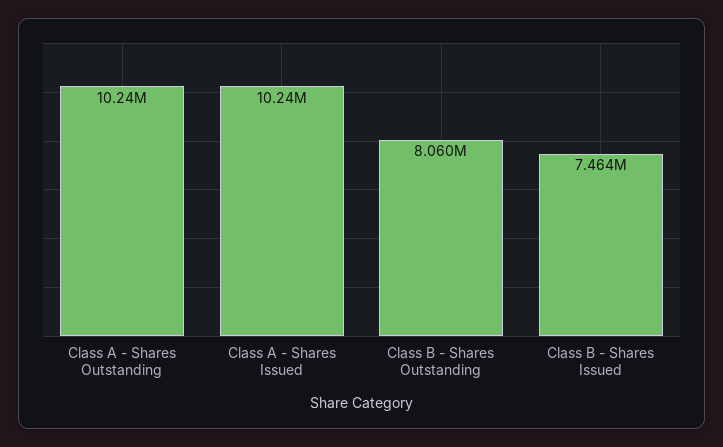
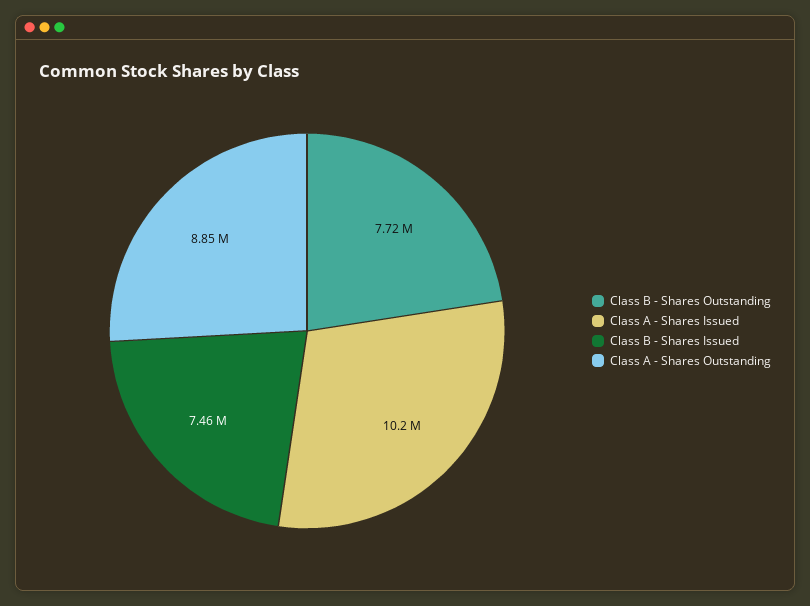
  {
-   "Class A - Shares Outstanding": 10240000,
+   "Class A - Shares Outstanding": 8850000,
    "Class A - Shares Issued": 10240000,
-   "Class B - Shares Outstanding": 8060000,
+   "Class B - Shares Outstanding": 7720000,
    "Class B - Shares Issued": 7464000
  }

